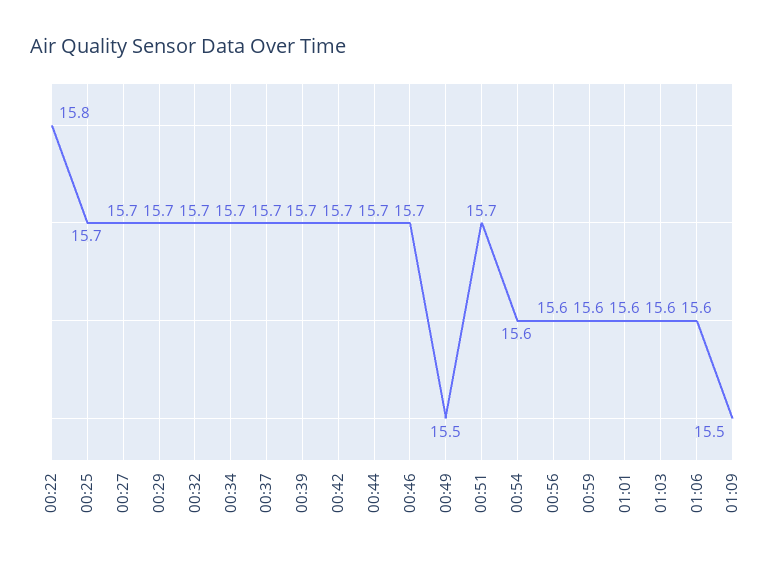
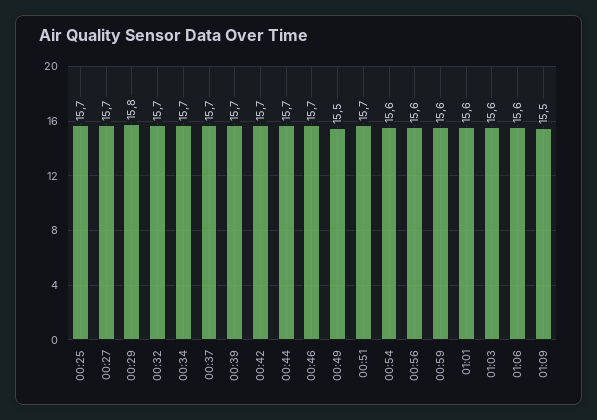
  {
-   "00:22": 15.8,
    "00:25": 15.7,
    "00:27": 15.7,
-   "00:29": 15.7,
+   "00:29": 15.8,
    "00:32": 15.7,
    "00:34": 15.7,
    "00:37": 15.7,
    "00:39": 15.7,
    "00:42": 15.7,
    "00:44": 15.7,
    "00:46": 15.7,
    "00:49": 15.5,
    "00:51": 15.7,
    "00:54": 15.6,
    "00:56": 15.6,
    "00:59": 15.6,
    "01:01": 15.6,
    "01:03": 15.6,
    "01:06": 15.6,
    "01:09": 15.5
  }

